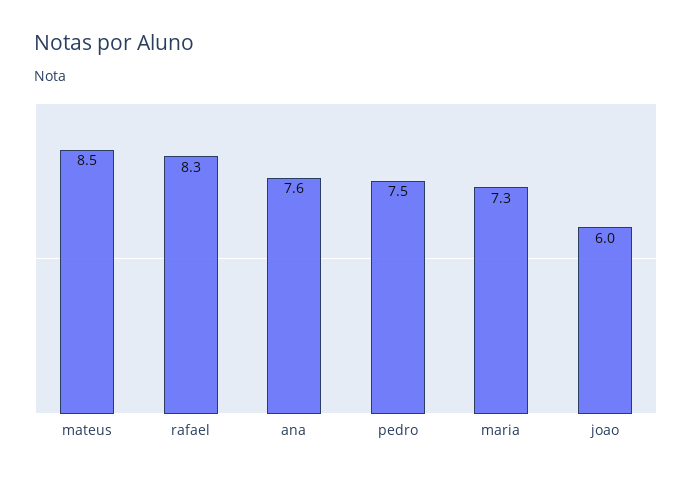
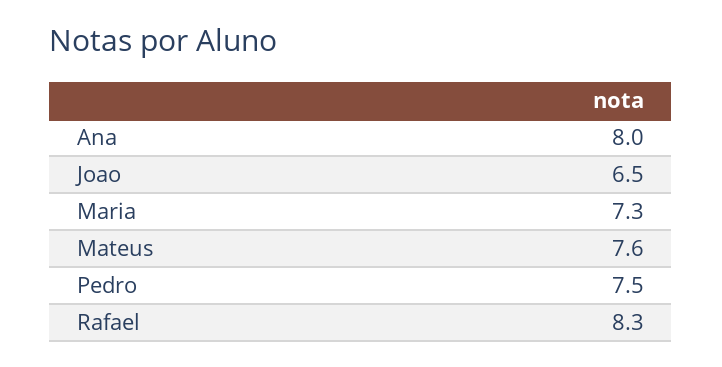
  {
-   "mateus": 8.5,
+   "mateus": 7.6,
    "rafael": 8.3,
-   "ana": 7.6,
+   "ana": 8,
    "pedro": 7.5,
    "maria": 7.3,
-   "joao": 6
+   "joao": 6.5
  }

